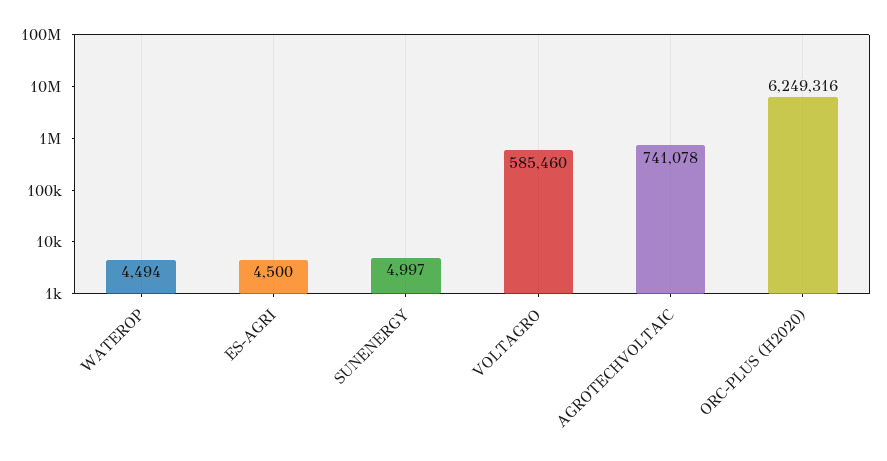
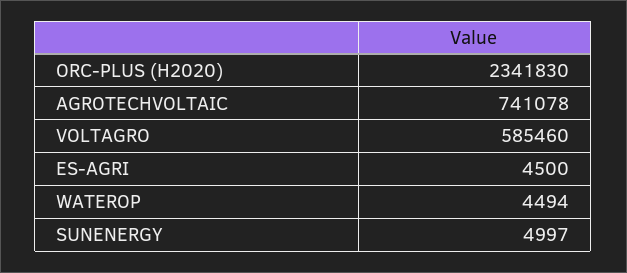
  {
    "WATEROP": 4494,
    "ES-AGRI": 4500,
    "SUNENERGY": 4997,
    "VOLTAGRO": 585460,
    "AGROTECHVOLTAIC": 741078,
-   "ORC-PLUS (H2020)": 6249316
+   "ORC-PLUS (H2020)": 2341830
  }

